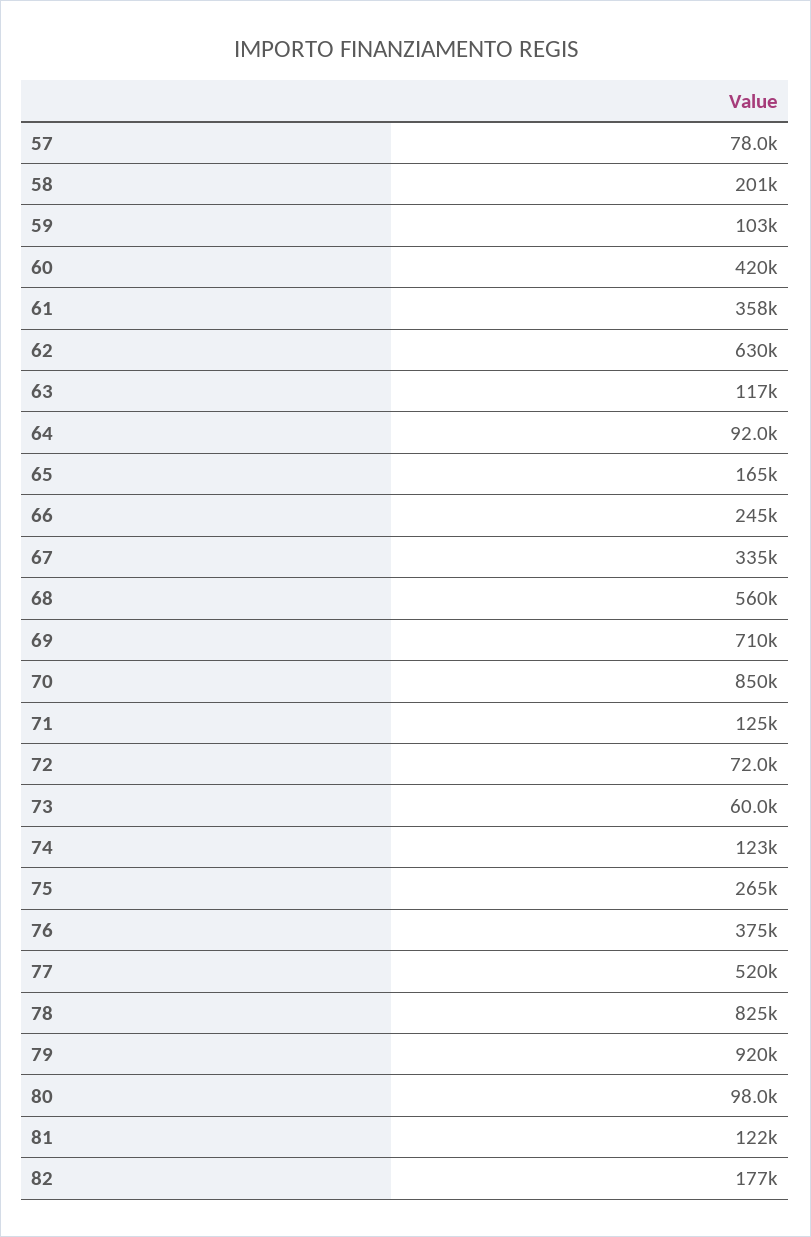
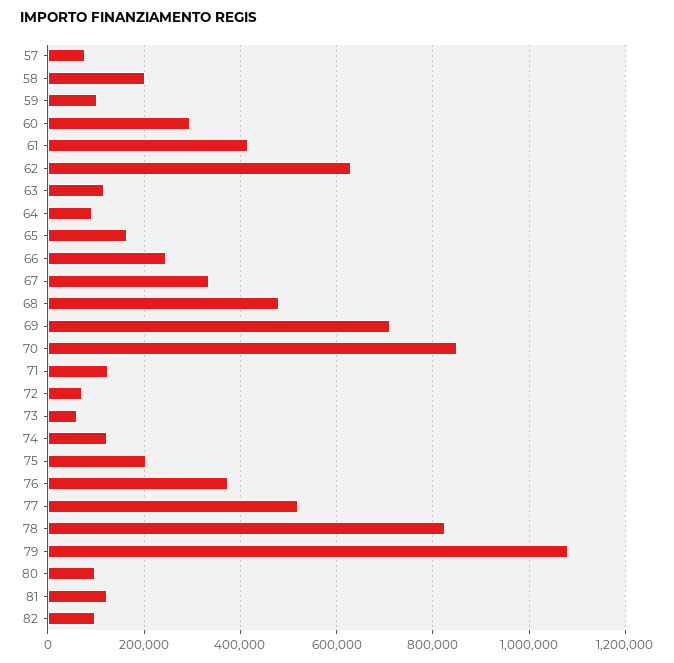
  {
    "57": 78000,
    "58": 201000,
    "59": 103000,
-   "60": 420000,
+   "60": 300000,
-   "61": 358000,
+   "61": 420000,
    "62": 630000,
    "63": 117000,
    "64": 92000,
    "65": 165000,
    "66": 245000,
    "67": 335000,
-   "68": 560000,
+   "68": 480000,
    "69": 710000,
    "70": 850000,
    "71": 125000,
    "72": 72000,
    "73": 60000,
    "74": 123000,
-   "75": 265000,
+   "75": 200000,
    "76": 375000,
    "77": 520000,
    "78": 825000,
-   "79": 920000,
+   "79": 1080000,
    "80": 98000,
    "81": 122000,
-   "82": 177000
+   "82": 100000
  }

